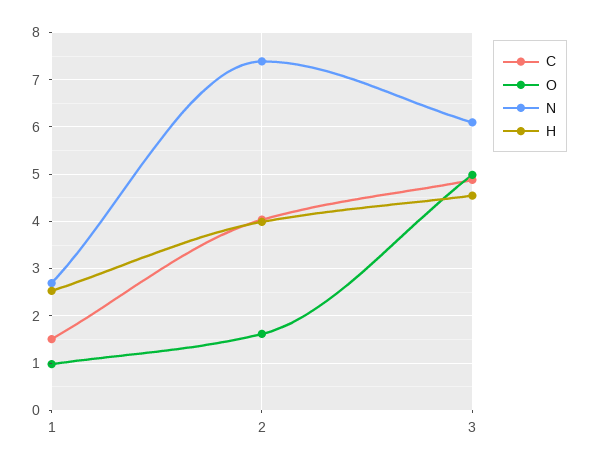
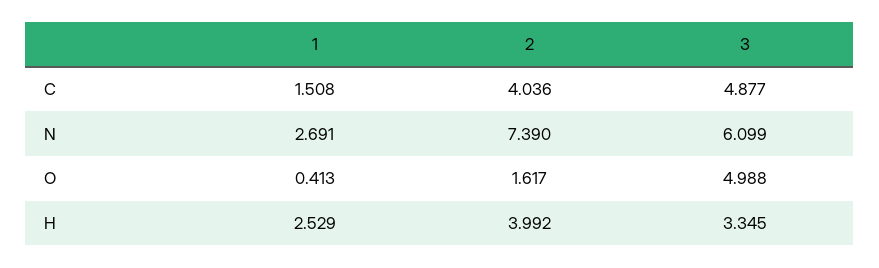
  {
    "C": {
      "1": 1.508,
      "2": 4.036,
      "3": 4.877
    },
    "O": {
-     "1": 1,
+     "1": 0.413,
      "2": 1.617,
      "3": 4.988
    },
    "N": {
      "1": 2.691,
      "2": 7.39,
      "3": 6.099
    },
    "H": {
      "1": 2.529,
      "2": 3.992,
-     "3": 4.6
+     "3": 3.345
    }
  }

